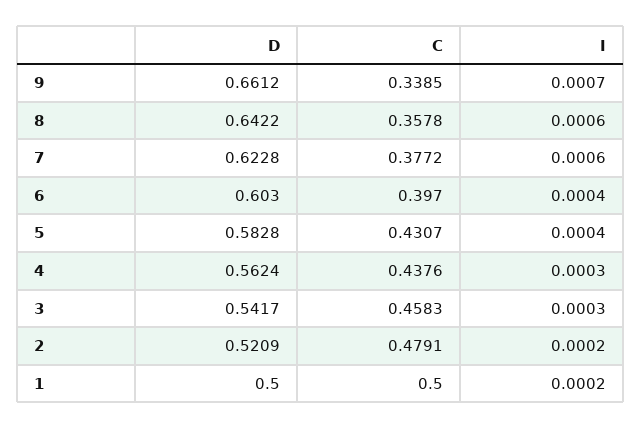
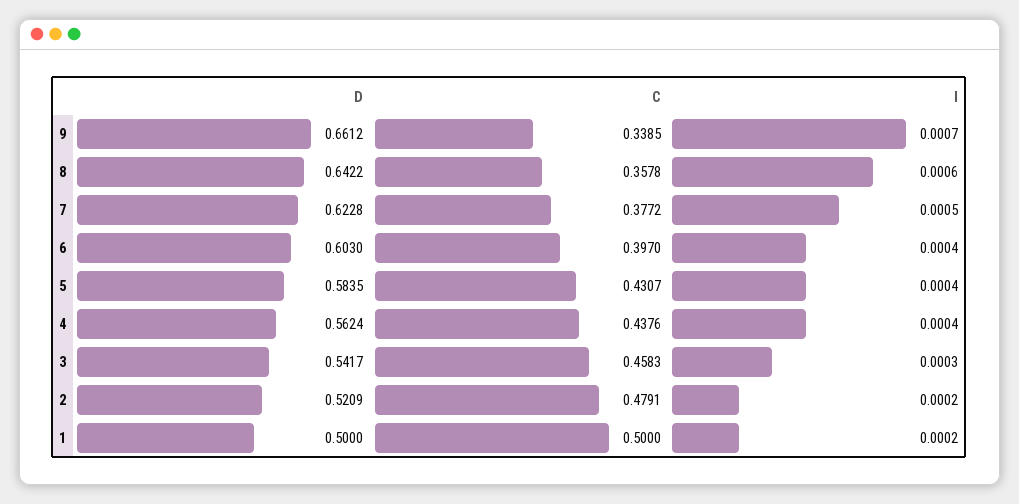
  {
    "D": {
      "9": 0.6612,
      "8": 0.6422,
      "7": 0.6228,
      "6": 0.603,
-     "5": 0.5828,
+     "5": 0.5835,
      "4": 0.5624,
      "3": 0.5417,
      "2": 0.5209,
      "1": 0.5
    },
    "C": {
      "9": 0.3385,
      "8": 0.3578,
      "7": 0.3772,
      "6": 0.397,
      "5": 0.4307,
      "4": 0.4376,
      "3": 0.4583,
      "2": 0.4791,
      "1": 0.5
    },
    "I": {
      "9": 0.0007,
      "8": 0.0006,
-     "7": 0.0006,
+     "7": 0.0005,
      "6": 0.0004,
      "5": 0.0004,
-     "4": 0.0003,
+     "4": 0.0004,
      "3": 0.0003,
      "2": 0.0002,
      "1": 0.0002
    }
  }

